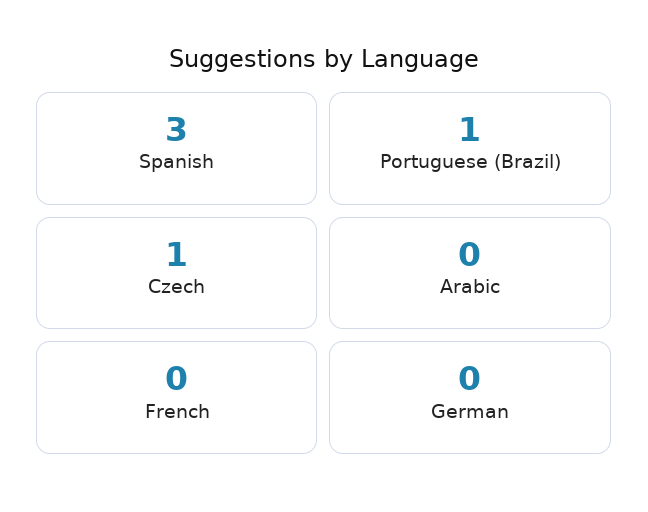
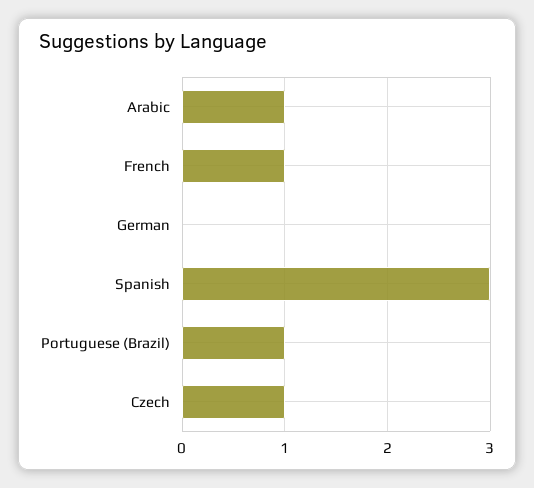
  {
    "Spanish": 3,
    "Portuguese (Brazil)": 1,
    "Czech": 1,
-   "Arabic": 0,
+   "Arabic": 1,
-   "French": 0,
+   "French": 1,
    "German": 0
  }

